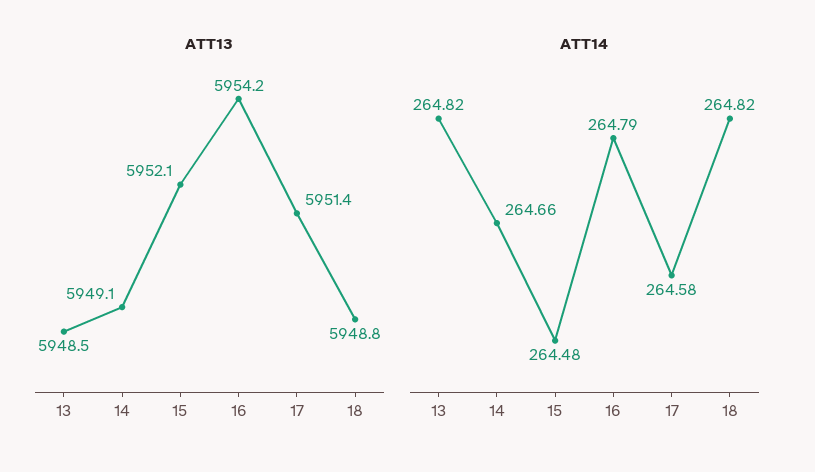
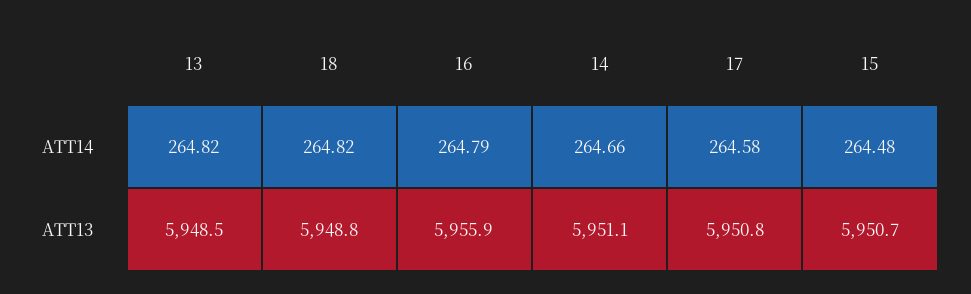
  {
    "ATT13": {
      "13": 5948.5,
-     "14": 5949.1,
+     "14": 5951.1,
-     "15": 5952.1,
+     "15": 5950.7,
-     "16": 5954.2,
+     "16": 5955.9,
-     "17": 5951.4,
+     "17": 5950.8,
      "18": 5948.8
    },
    "ATT14": {
      "13": 264.82,
      "14": 264.66,
      "15": 264.48,
      "16": 264.79,
      "17": 264.58,
      "18": 264.82
    }
  }

